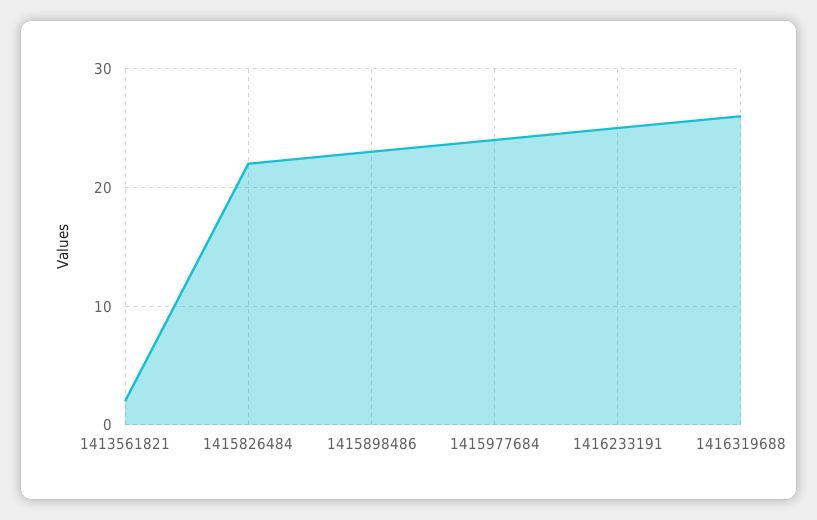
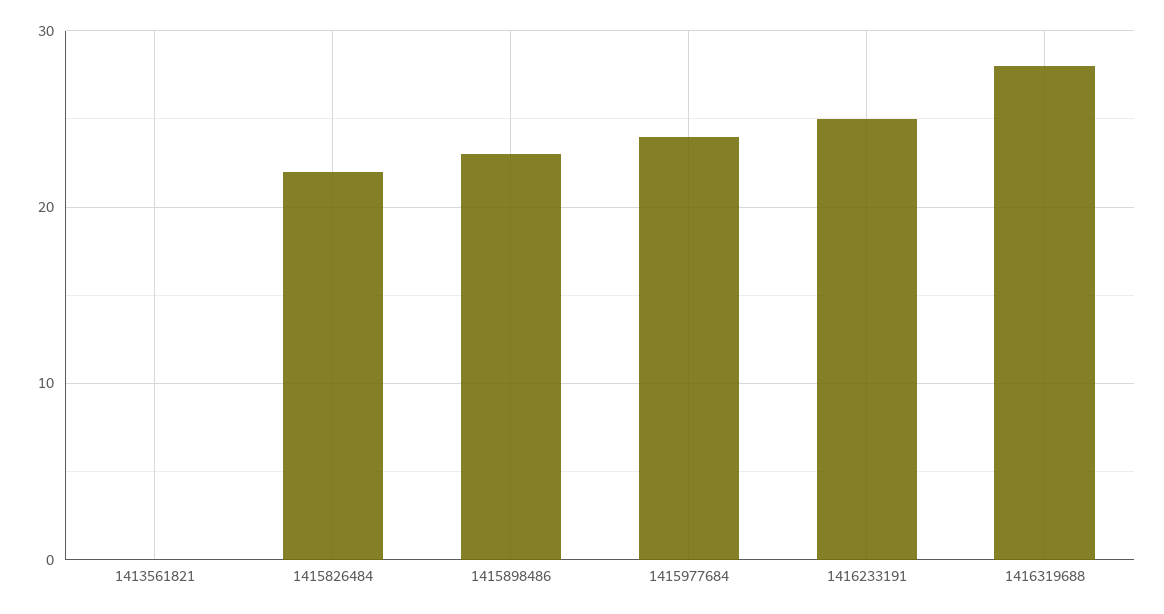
  {
-   "1413561821": 2,
+   "1413561821": 0,
    "1415826484": 22,
    "1415898486": 23,
    "1415977684": 24,
    "1416233191": 25,
-   "1416319688": 26
+   "1416319688": 28
  }

